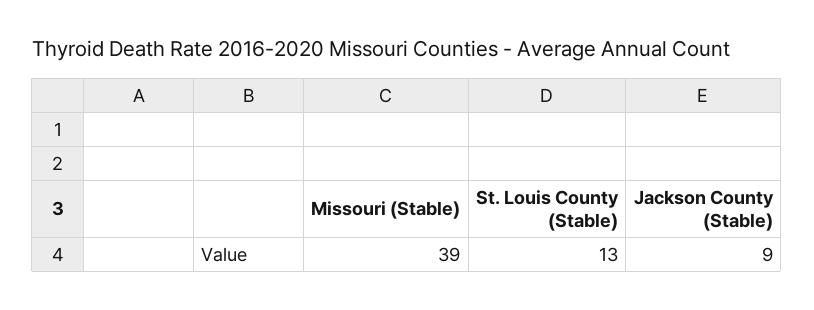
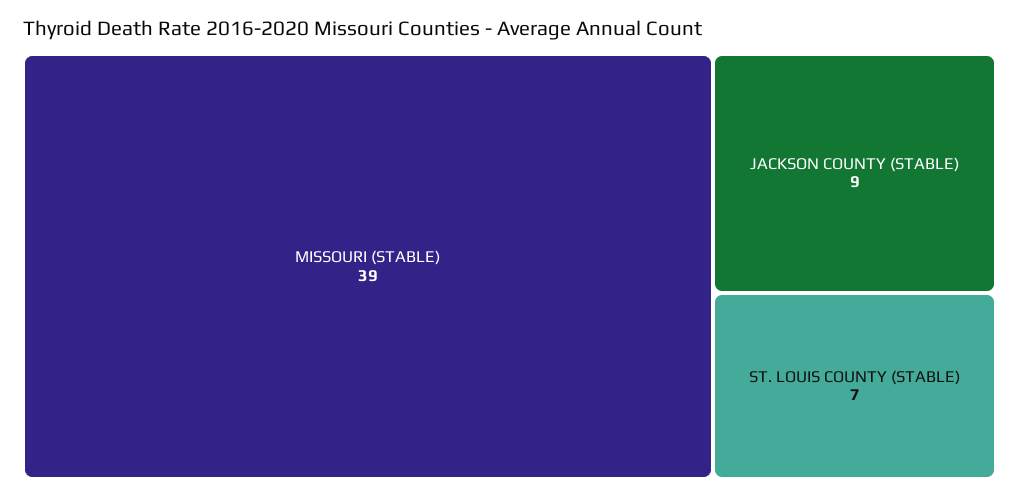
  {
    "Missouri (Stable)": 39,
-   "St. Louis County (Stable)": 13,
+   "St. Louis County (Stable)": 7,
    "Jackson County (Stable)": 9
  }

